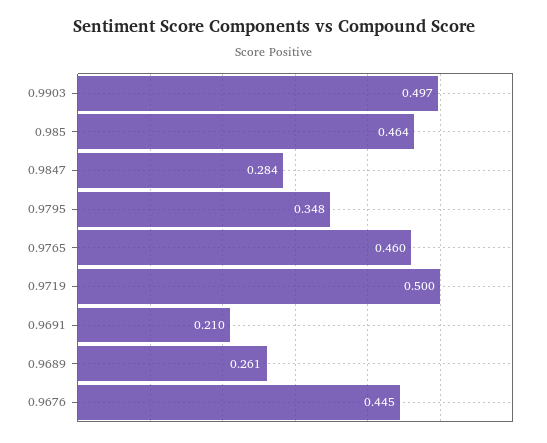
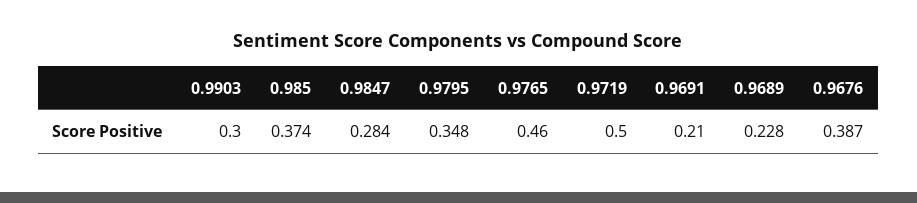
  {
-   "0.9903": 0.497,
+   "0.9903": 0.3,
-   "0.985": 0.464,
+   "0.985": 0.374,
    "0.9847": 0.284,
    "0.9795": 0.348,
    "0.9765": 0.46,
    "0.9719": 0.5,
    "0.9691": 0.21,
-   "0.9689": 0.261,
+   "0.9689": 0.228,
-   "0.9676": 0.445
+   "0.9676": 0.387
  }

